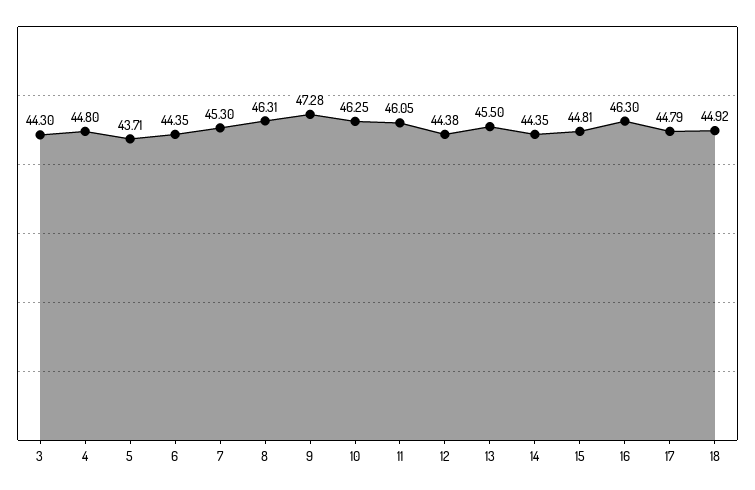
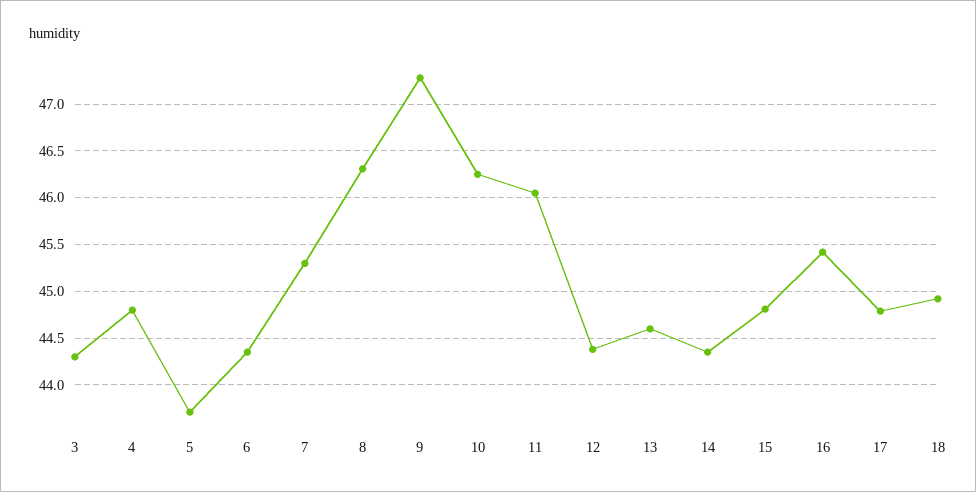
  {
    "3": 44.3,
    "4": 44.8,
    "5": 43.71,
    "6": 44.35,
    "7": 45.3,
    "8": 46.31,
    "9": 47.28,
    "10": 46.25,
    "11": 46.05,
    "12": 44.38,
-   "13": 45.5,
+   "13": 44.6,
    "14": 44.35,
    "15": 44.81,
-   "16": 46.3,
+   "16": 45.4,
    "17": 44.79,
    "18": 44.92
  }

